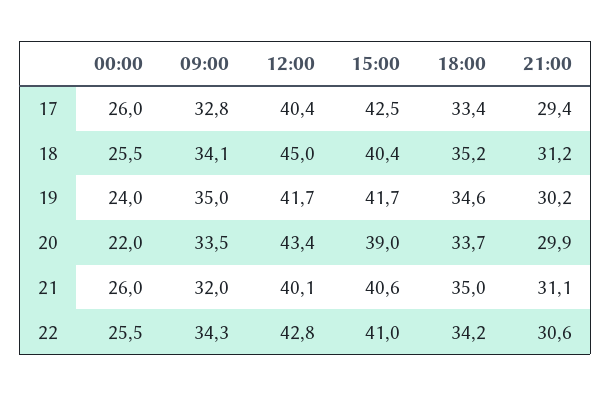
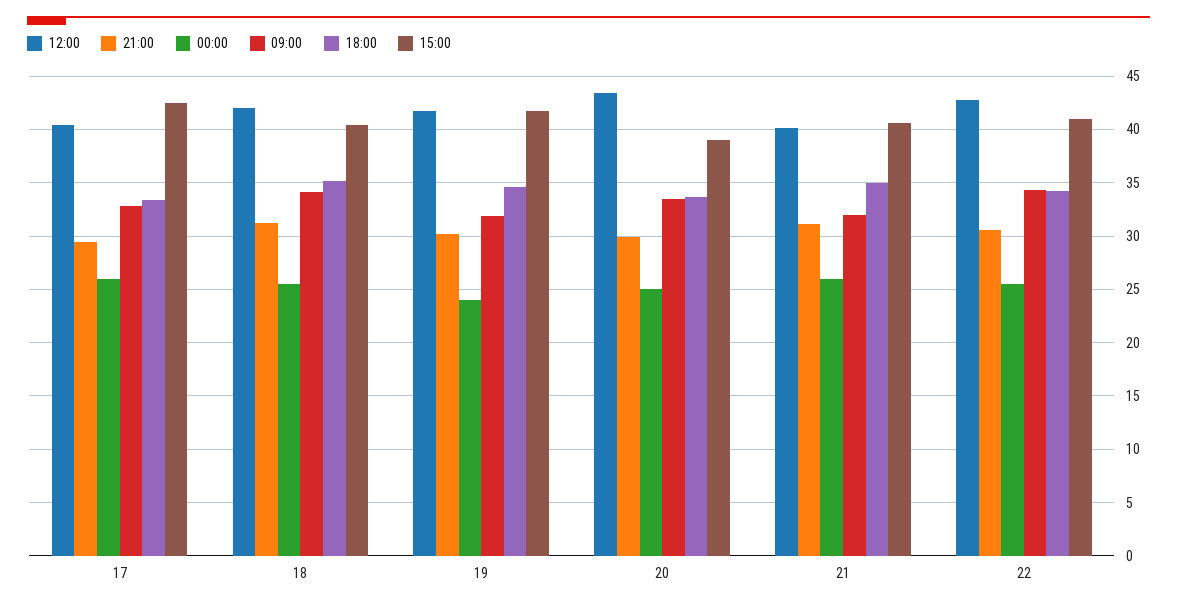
  {
    "00:00": {
      "17": 26,
      "18": 25.5,
      "19": 24,
-     "20": 22,
+     "20": 25,
      "21": 26,
      "22": 25.5
    },
    "09:00": {
      "17": 32.8,
      "18": 34.1,
-     "19": 35,
+     "19": 32,
      "20": 33.5,
      "21": 32,
      "22": 34.3
    },
    "12:00": {
      "17": 40.4,
-     "18": 45,
+     "18": 42,
      "19": 41.7,
      "20": 43.4,
      "21": 40.1,
      "22": 42.8
    },
    "15:00": {
      "17": 42.5,
      "18": 40.4,
      "19": 41.7,
      "20": 39,
      "21": 40.6,
      "22": 41
    },
    "18:00": {
      "17": 33.4,
      "18": 35.2,
      "19": 34.6,
      "20": 33.7,
      "21": 35,
      "22": 34.2
    },
    "21:00": {
      "17": 29.4,
      "18": 31.2,
      "19": 30.2,
      "20": 29.9,
      "21": 31.1,
      "22": 30.6
    }
  }

